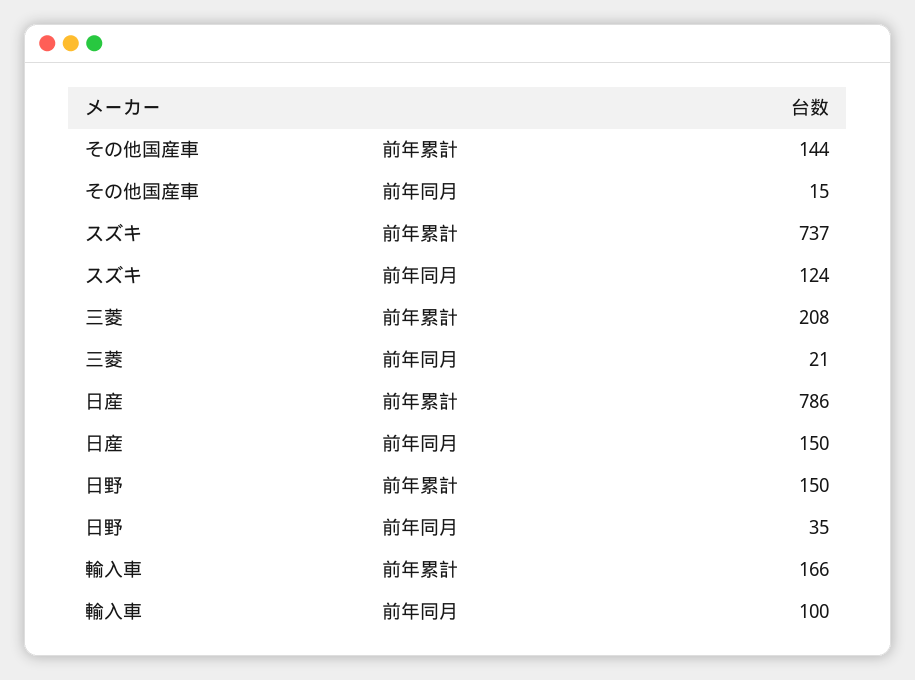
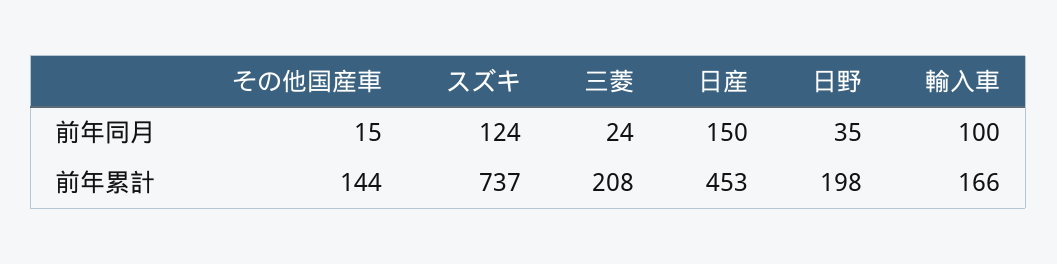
  {
    "その他国産車": {
      "前年累計": 144,
      "前年同月": 15
    },
    "スズキ": {
      "前年累計": 737,
      "前年同月": 124
    },
    "三菱": {
      "前年累計": 208,
-     "前年同月": 21
+     "前年同月": 24
    },
    "日産": {
-     "前年累計": 786,
+     "前年累計": 453,
      "前年同月": 150
    },
    "日野": {
-     "前年累計": 150,
+     "前年累計": 198,
      "前年同月": 35
    },
    "輸入車": {
      "前年累計": 166,
      "前年同月": 100
    }
  }

